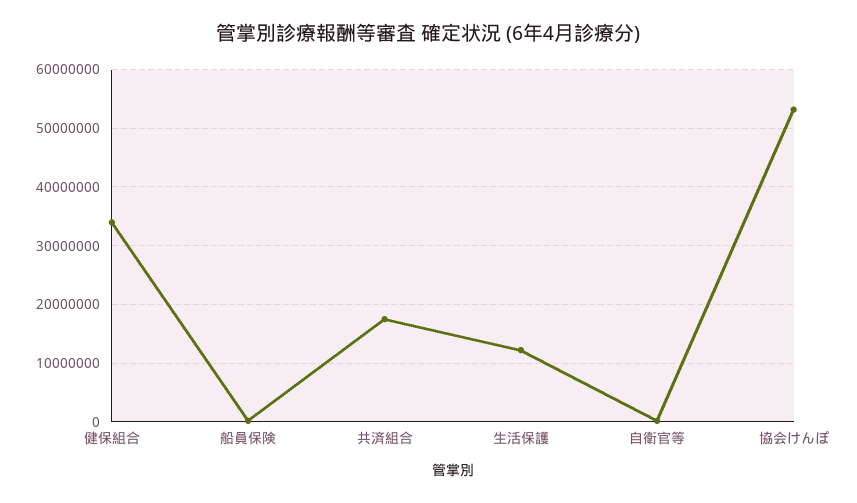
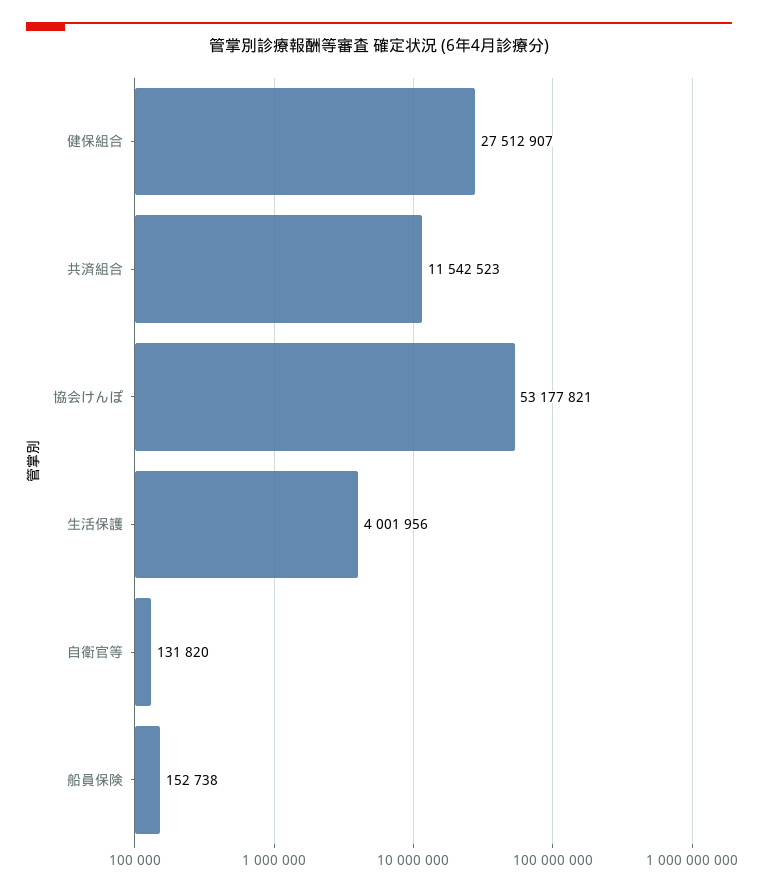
  {
-   "健保組合": 34000000,
+   "健保組合": 27512907,
    "船員保険": 152738,
-   "共済組合": 18000000,
+   "共済組合": 11542523,
-   "生活保護": 12000000,
+   "生活保護": 4001956,
    "自衛官等": 131820,
    "協会けんぽ": 53177821
  }

